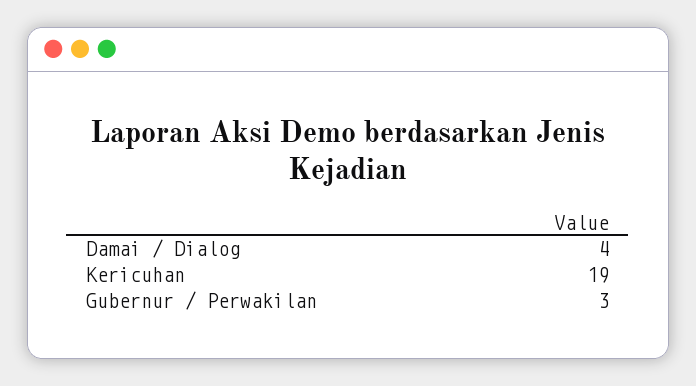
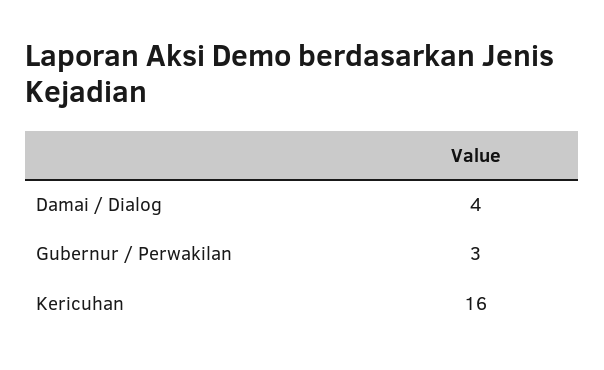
  {
    "Damai / Dialog": 4,
-   "Kericuhan": 19,
+   "Kericuhan": 16,
    "Gubernur / Perwakilan": 3
  }

